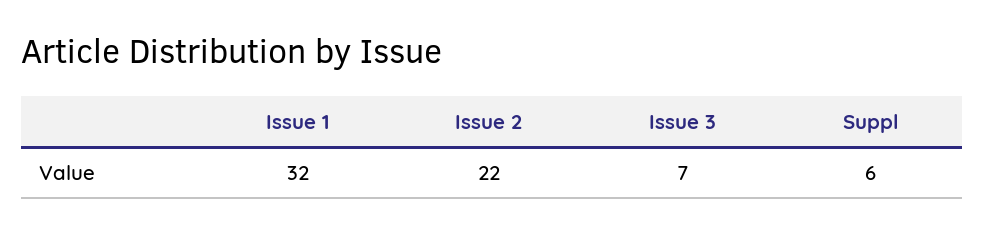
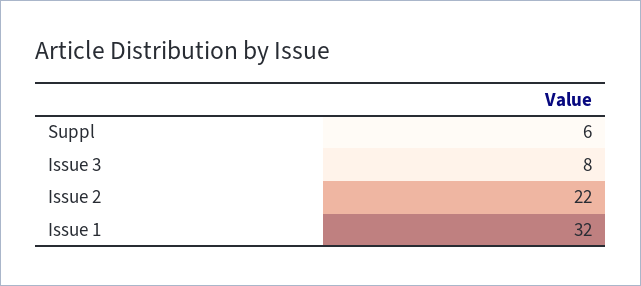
  {
    "Issue 1": 32,
    "Issue 2": 22,
-   "Issue 3": 7,
+   "Issue 3": 8,
    "Suppl": 6
  }

